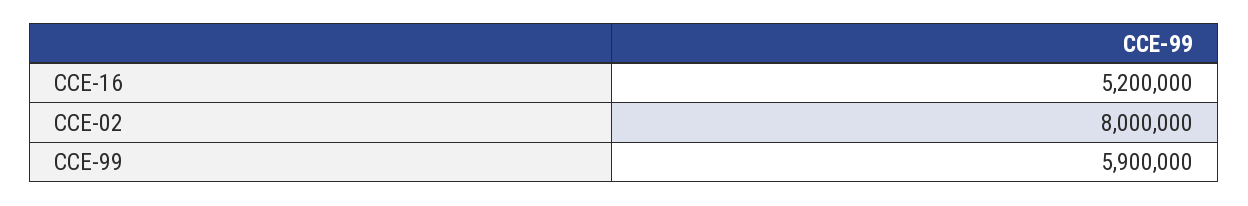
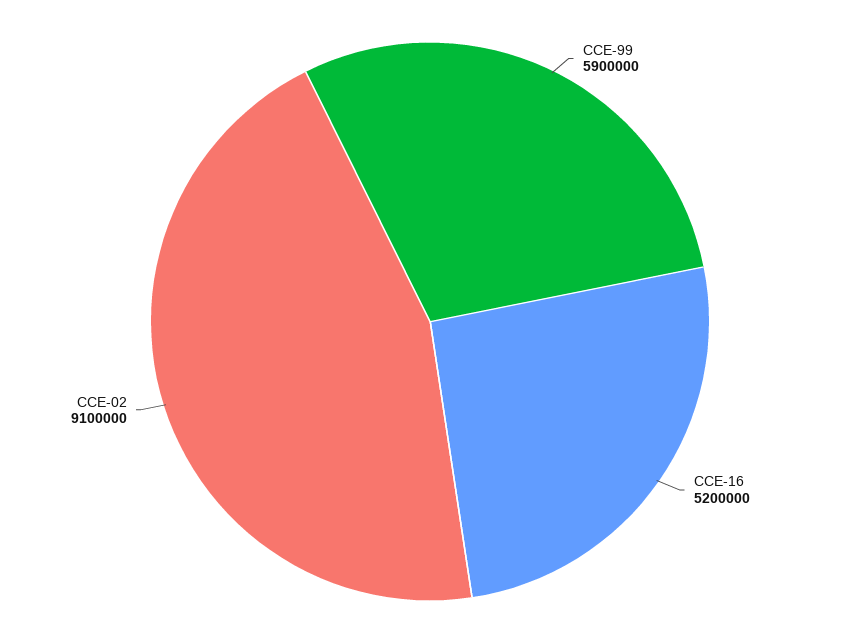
  {
    "CCE-16": 5200000,
-   "CCE-02": 8000000,
+   "CCE-02": 9100000,
    "CCE-99": 5900000
  }

